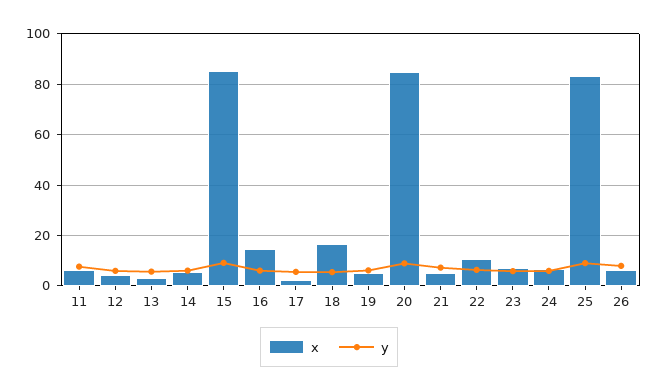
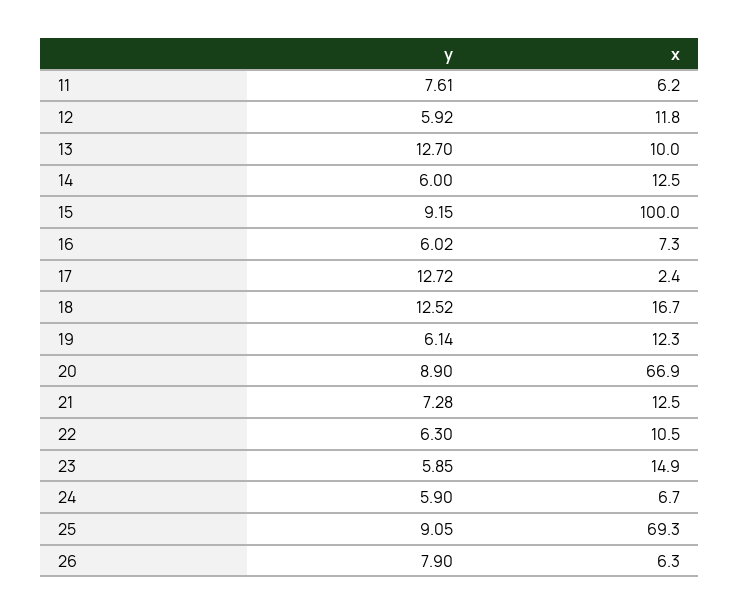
  {
    "x": {
      "11": 6.2,
-     "12": 5,
+     "12": 11.8,
-     "13": 2.5,
+     "13": 10,
-     "14": 5,
+     "14": 12.5,
-     "15": 85,
+     "15": 100,
-     "16": 15,
+     "16": 7.3,
      "17": 2.4,
      "18": 16.7,
-     "19": 5,
+     "19": 12.3,
-     "20": 85,
+     "20": 66.9,
-     "21": 5,
+     "21": 12.5,
      "22": 10.5,
-     "23": 7.5,
+     "23": 14.9,
      "24": 6.7,
-     "25": 82.5,
+     "25": 69.3,
      "26": 6.3
    },
    "y": {
      "11": 7.61,
      "12": 5.92,
-     "13": 5,
+     "13": 12.7,
      "14": 6,
      "15": 9.15,
      "16": 6.02,
-     "17": 5,
+     "17": 12.72,
-     "18": 5,
+     "18": 12.52,
      "19": 6.14,
      "20": 8.9,
      "21": 7.28,
      "22": 6.3,
      "23": 5.85,
      "24": 5.9,
      "25": 9.05,
      "26": 7.9
    }
  }

